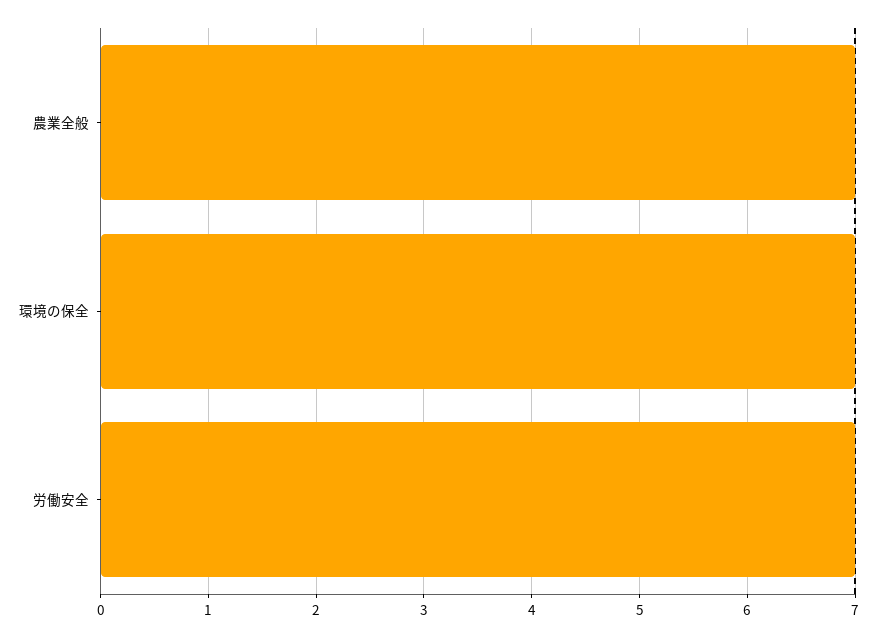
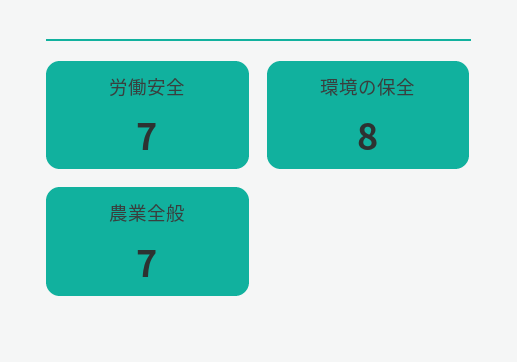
  {
    "農業全般": 7,
-   "環境の保全": 7,
+   "環境の保全": 8,
    "労働安全": 7
  }

